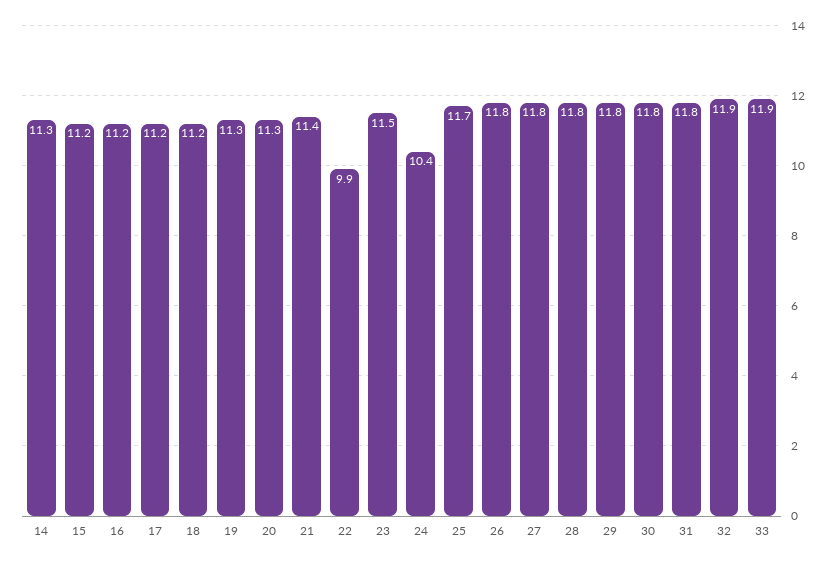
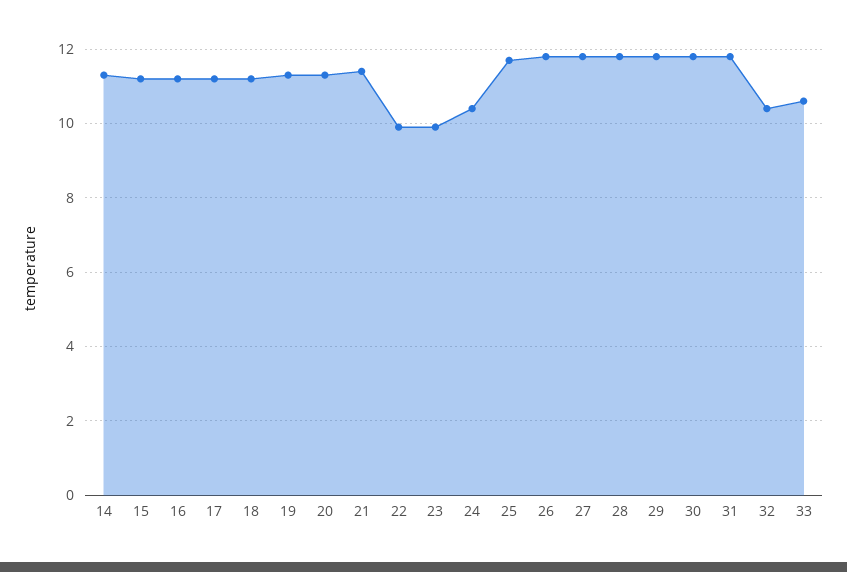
  {
    "14": 11.3,
    "15": 11.2,
    "16": 11.2,
    "17": 11.2,
    "18": 11.2,
    "19": 11.3,
    "20": 11.3,
    "21": 11.4,
    "22": 9.9,
-   "23": 11.5,
+   "23": 10,
    "24": 10.4,
    "25": 11.7,
    "26": 11.8,
    "27": 11.8,
    "28": 11.8,
    "29": 11.8,
    "30": 11.8,
    "31": 11.8,
-   "32": 11.9,
+   "32": 10.5,
-   "33": 11.9
+   "33": 10.5
  }

